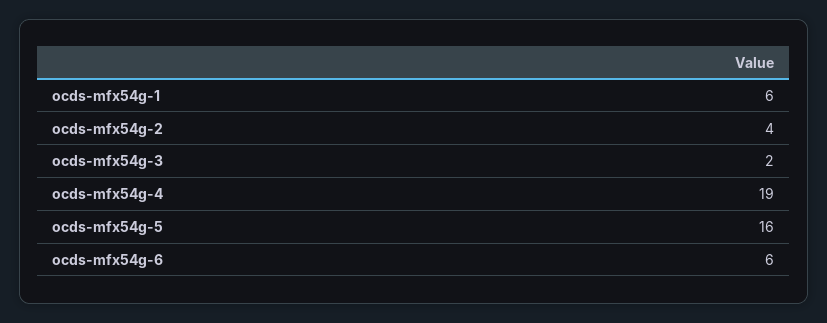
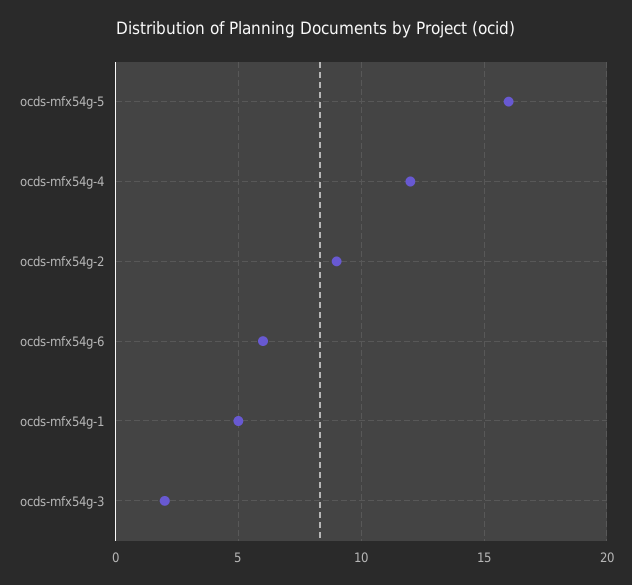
  {
-   "ocds-mfx54g-1": 6,
+   "ocds-mfx54g-1": 5,
-   "ocds-mfx54g-2": 4,
+   "ocds-mfx54g-2": 9,
    "ocds-mfx54g-3": 2,
-   "ocds-mfx54g-4": 19,
+   "ocds-mfx54g-4": 12,
    "ocds-mfx54g-5": 16,
    "ocds-mfx54g-6": 6
  }

